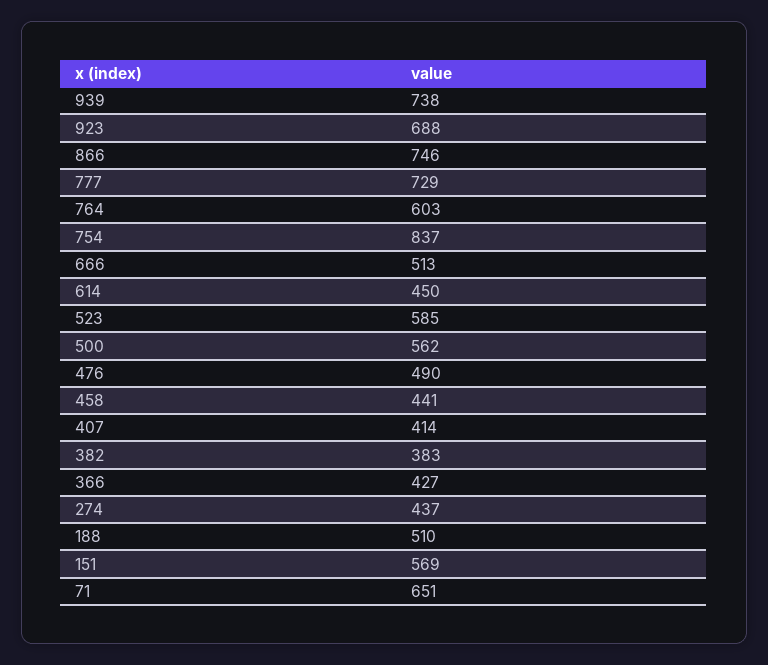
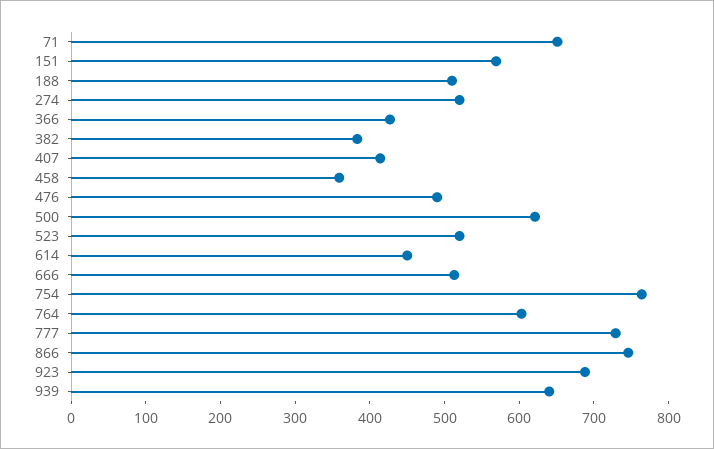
  {
-   "939": 738,
+   "939": 640,
    "923": 688,
    "866": 746,
    "777": 729,
    "764": 603,
-   "754": 837,
+   "754": 760,
    "666": 513,
    "614": 450,
-   "523": 585,
+   "523": 520,
-   "500": 562,
+   "500": 620,
    "476": 490,
-   "458": 441,
+   "458": 360,
    "407": 414,
    "382": 383,
    "366": 427,
-   "274": 437,
+   "274": 520,
    "188": 510,
    "151": 569,
    "71": 651
  }

